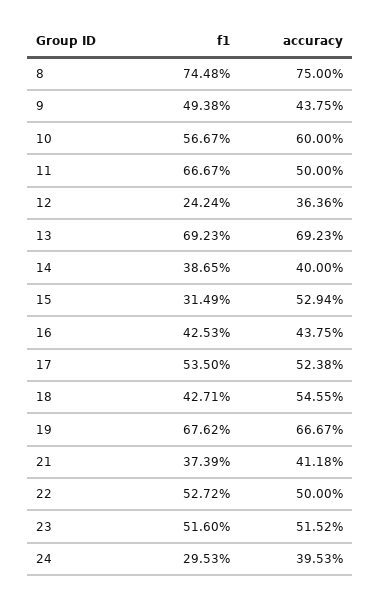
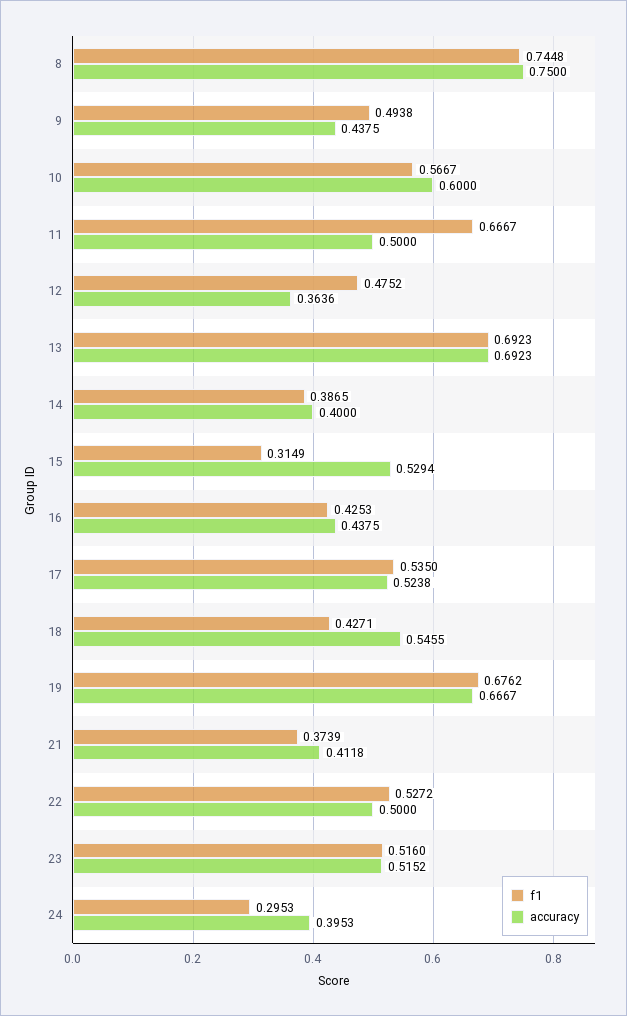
  {
    "f1": {
      "8": 0.7448,
      "9": 0.4938,
      "10": 0.5667,
      "11": 0.6667,
-     "12": 0.2424,
+     "12": 0.4752,
      "13": 0.6923,
      "14": 0.3865,
      "15": 0.3149,
      "16": 0.4253,
      "17": 0.535,
      "18": 0.4271,
      "19": 0.6762,
      "21": 0.3739,
      "22": 0.5272,
      "23": 0.516,
      "24": 0.2953
    },
    "accuracy": {
      "8": 0.75,
      "9": 0.4375,
      "10": 0.6,
      "11": 0.5,
      "12": 0.3636,
      "13": 0.6923,
      "14": 0.4,
      "15": 0.5294,
      "16": 0.4375,
      "17": 0.5238,
      "18": 0.5455,
      "19": 0.6667,
      "21": 0.4118,
      "22": 0.5,
      "23": 0.5152,
      "24": 0.3953
    }
  }

